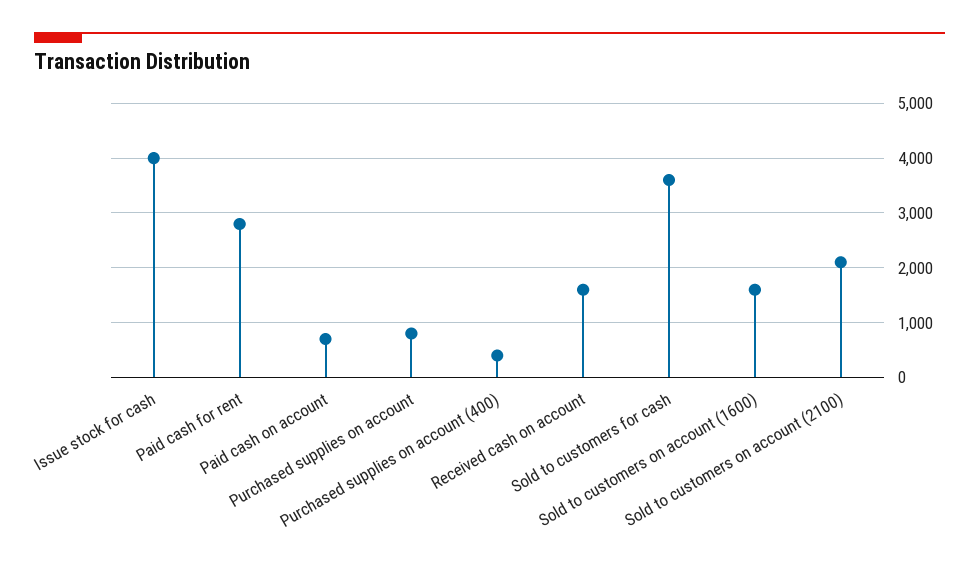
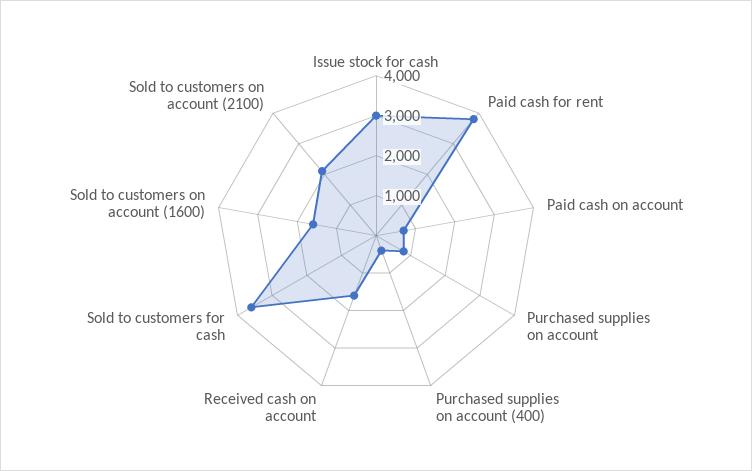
  {
-   "Issue stock for cash": 4000,
+   "Issue stock for cash": 3000,
-   "Paid cash for rent": 2800,
+   "Paid cash for rent": 3750,
    "Paid cash on account": 800,
    "Purchased supplies on account": 800,
    "Purchased supplies on account (400)": 400,
    "Received cash on account": 1600,
    "Sold to customers for cash": 3600,
    "Sold to customers on account (1600)": 1600,
    "Sold to customers on account (2100)": 2200
  }

